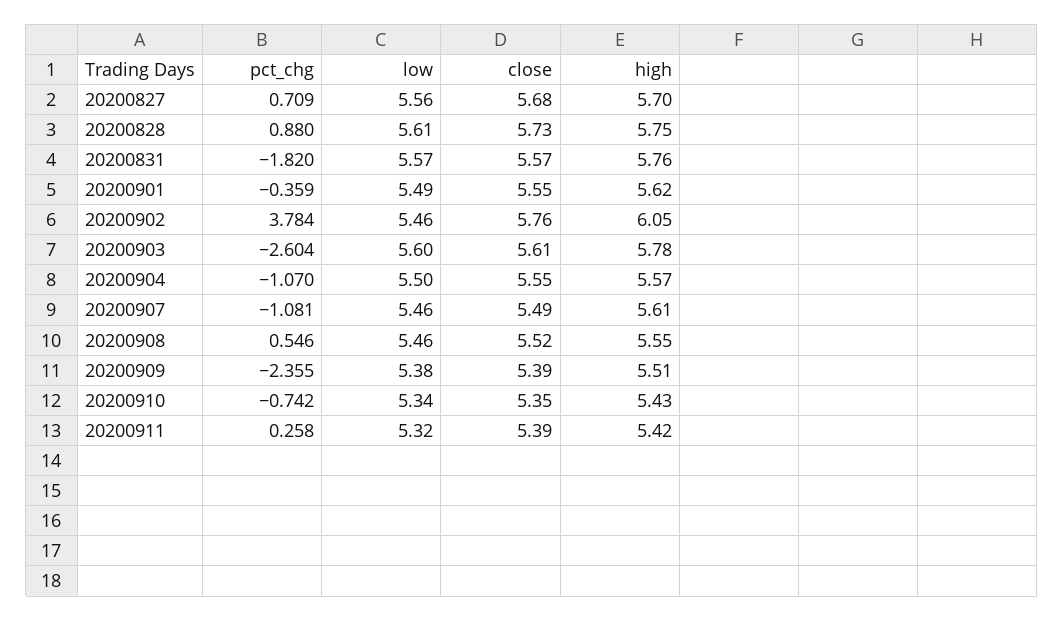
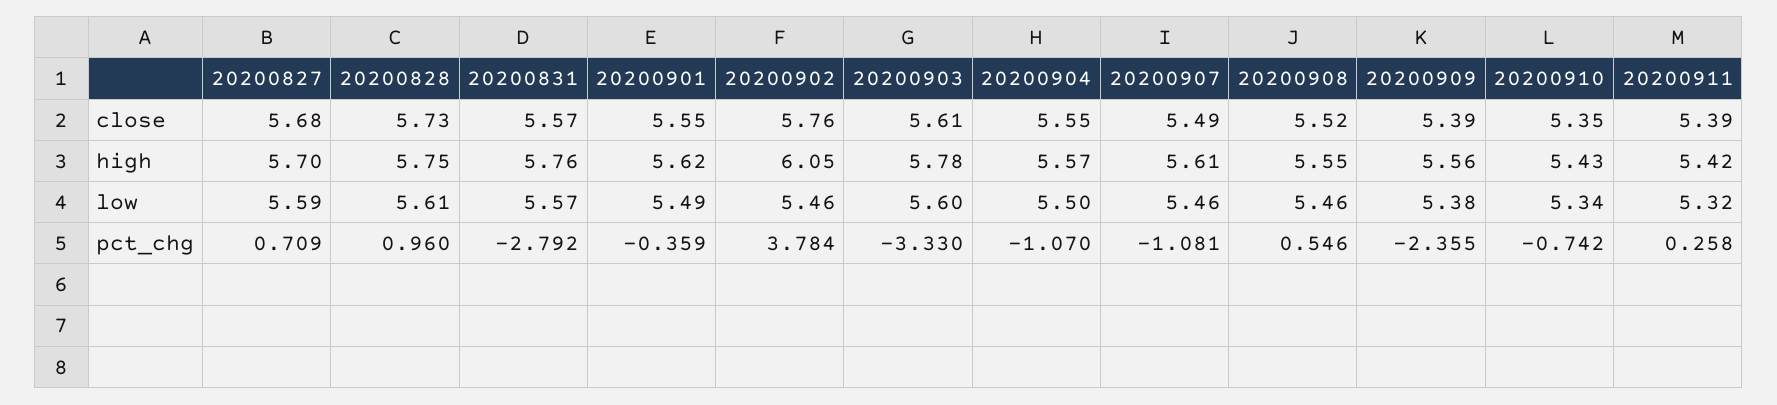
  {
    "pct_chg": {
      "20200827": 0.709,
-     "20200828": 0.88,
+     "20200828": 0.96,
-     "20200831": -1.82,
+     "20200831": -2.792,
      "20200901": -0.359,
      "20200902": 3.784,
-     "20200903": -2.604,
+     "20200903": -3.33,
      "20200904": -1.07,
      "20200907": -1.081,
      "20200908": 0.546,
      "20200909": -2.355,
      "20200910": -0.742,
      "20200911": 0.258
    },
    "low": {
-     "20200827": 5.56,
+     "20200827": 5.59,
      "20200828": 5.61,
      "20200831": 5.57,
      "20200901": 5.49,
      "20200902": 5.46,
      "20200903": 5.6,
      "20200904": 5.5,
      "20200907": 5.46,
      "20200908": 5.46,
      "20200909": 5.38,
      "20200910": 5.34,
      "20200911": 5.32
    },
    "close": {
      "20200827": 5.68,
      "20200828": 5.73,
      "20200831": 5.57,
      "20200901": 5.55,
      "20200902": 5.76,
      "20200903": 5.61,
      "20200904": 5.55,
      "20200907": 5.49,
      "20200908": 5.52,
      "20200909": 5.39,
      "20200910": 5.35,
      "20200911": 5.39
    },
    "high": {
      "20200827": 5.7,
      "20200828": 5.75,
      "20200831": 5.76,
      "20200901": 5.62,
      "20200902": 6.05,
      "20200903": 5.78,
      "20200904": 5.57,
      "20200907": 5.61,
      "20200908": 5.55,
-     "20200909": 5.51,
+     "20200909": 5.56,
      "20200910": 5.43,
      "20200911": 5.42
    }
  }

